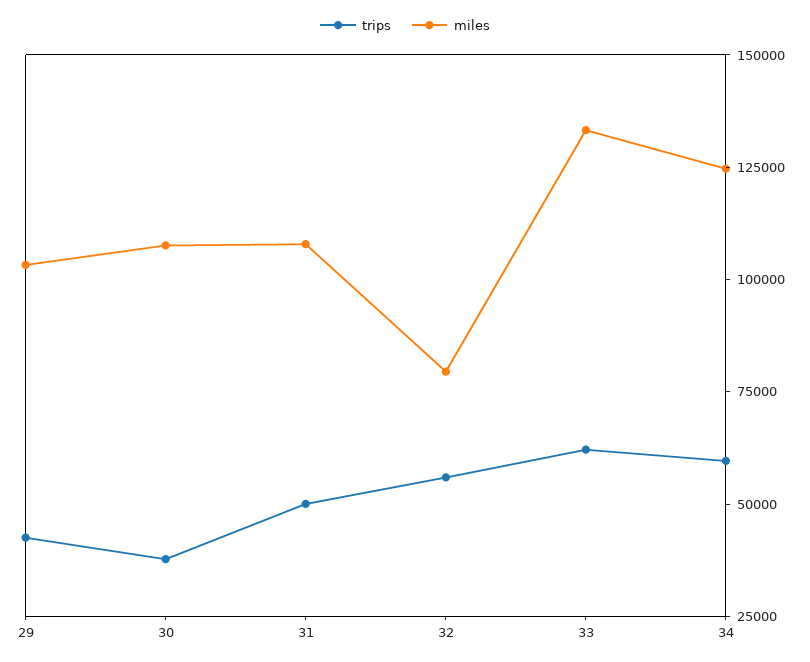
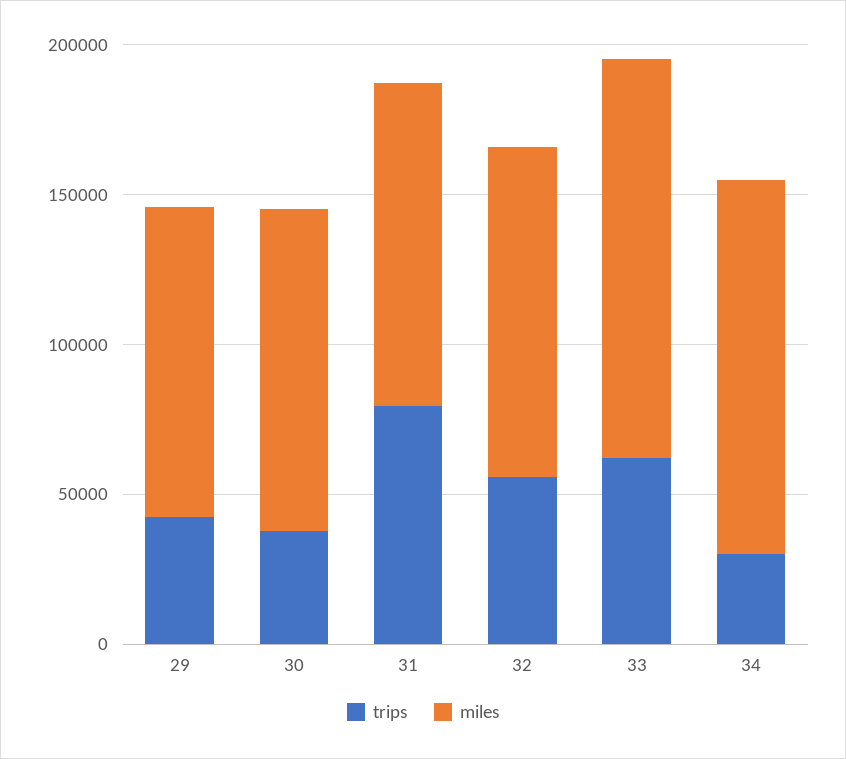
  {
    "trips": {
      "29": 45000,
      "30": 40000,
-     "31": 50000,
+     "31": 80000,
      "32": 55000,
      "33": 60000,
-     "34": 60000
+     "34": 30000
    },
    "miles": {
      "29": 105000,
      "30": 110000,
      "31": 110000,
-     "32": 80000,
+     "32": 110000,
      "33": 135000,
      "34": 125000
    }
  }

